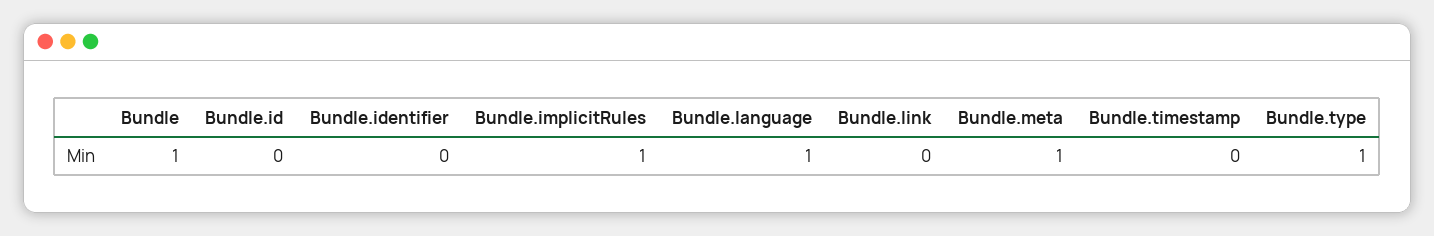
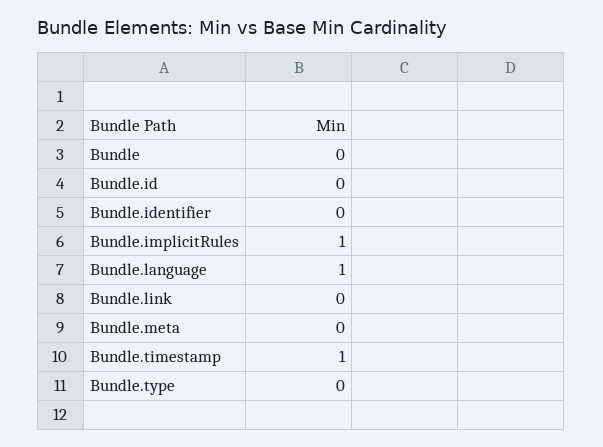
  {
-   "Bundle": 1,
+   "Bundle": 0,
    "Bundle.id": 0,
    "Bundle.identifier": 0,
    "Bundle.implicitRules": 1,
    "Bundle.language": 1,
    "Bundle.link": 0,
-   "Bundle.meta": 1,
+   "Bundle.meta": 0,
-   "Bundle.timestamp": 0,
+   "Bundle.timestamp": 1,
-   "Bundle.type": 1
+   "Bundle.type": 0
  }

